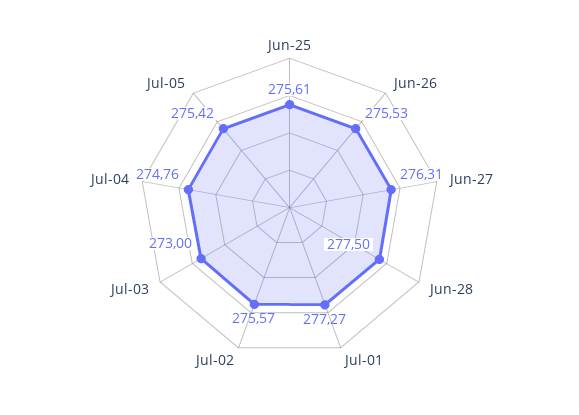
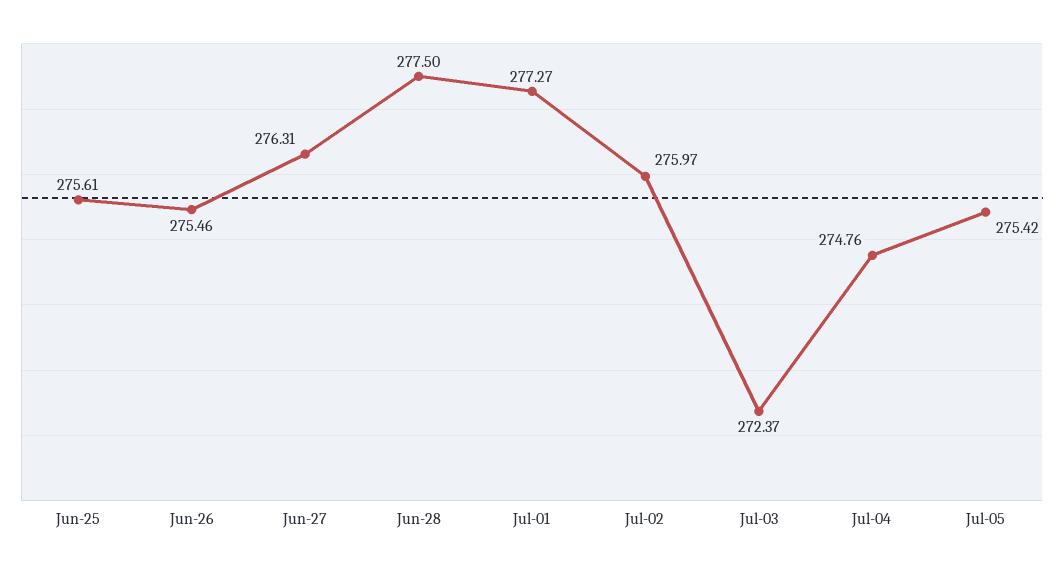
  {
    "Jun-25": 275.61,
-   "Jun-26": 275.53,
+   "Jun-26": 275.46,
    "Jun-27": 276.31,
    "Jun-28": 277.5,
    "Jul-01": 277.27,
-   "Jul-02": 275.57,
+   "Jul-02": 275.97,
-   "Jul-03": 273,
+   "Jul-03": 272.37,
    "Jul-04": 274.76,
    "Jul-05": 275.42
  }

